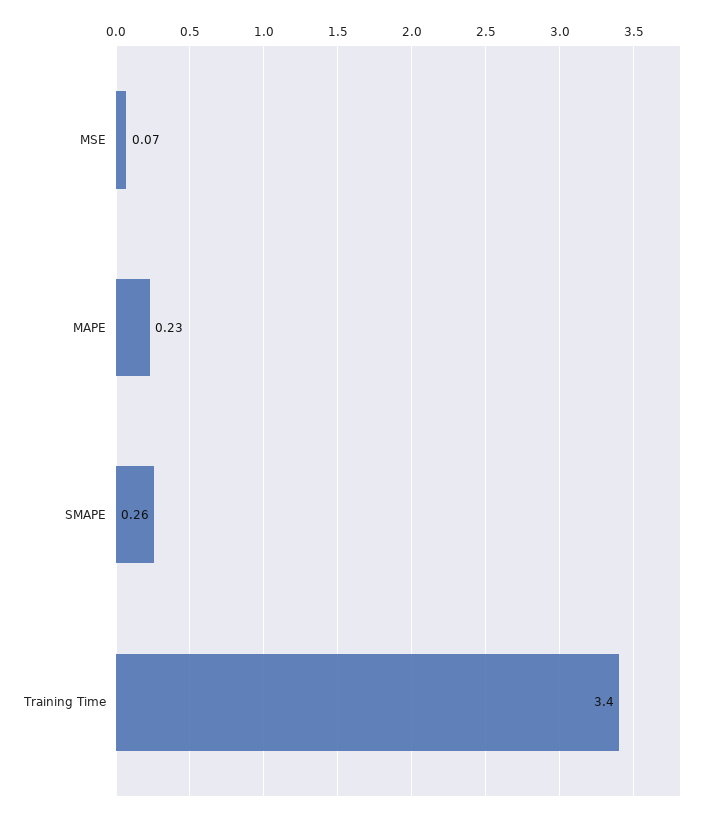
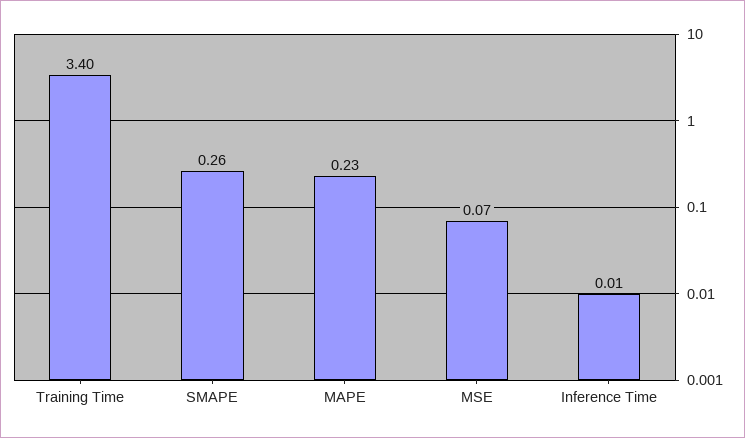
  {
    "MSE": 0.07,
    "MAPE": 0.23,
    "SMAPE": 0.26,
-   "Training Time": 3.4
+   "Training Time": 3.4,
+   "Inference Time": 0.01
  }

